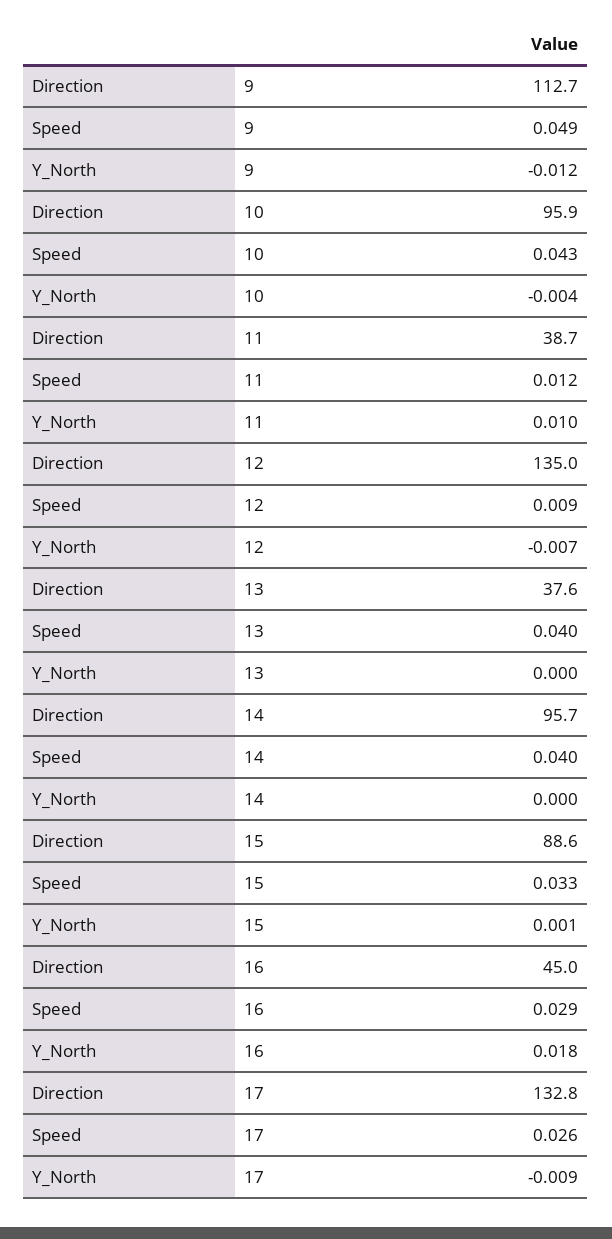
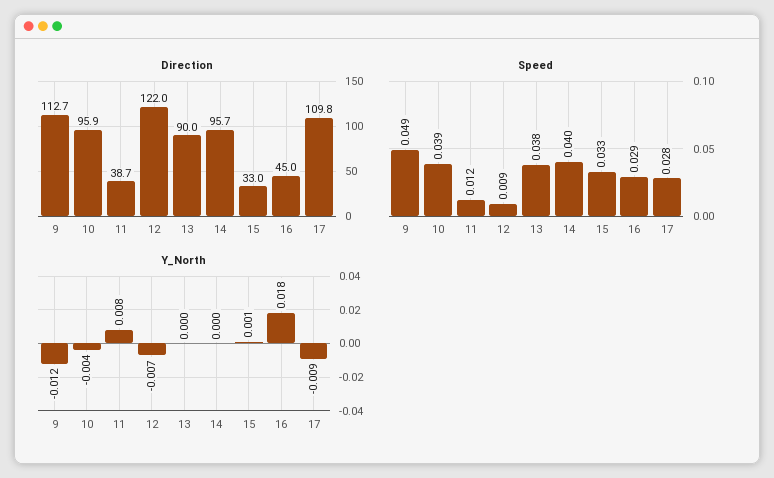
  {
    "Direction": {
      "9": 112.7,
      "10": 95.9,
      "11": 38.7,
-     "12": 135,
+     "12": 122,
-     "13": 37.6,
+     "13": 90,
      "14": 95.7,
-     "15": 88.6,
+     "15": 33,
      "16": 45,
-     "17": 132.8
+     "17": 109.8
    },
    "Speed": {
      "9": 0.049,
-     "10": 0.043,
+     "10": 0.039,
      "11": 0.012,
      "12": 0.009,
-     "13": 0.04,
+     "13": 0.038,
      "14": 0.04,
      "15": 0.033,
      "16": 0.029,
-     "17": 0.026
+     "17": 0.028
    },
    "Y_North": {
      "9": -0.012,
      "10": -0.004,
-     "11": 0.01,
+     "11": 0.008,
      "12": -0.007,
      "13": 0,
      "14": 0,
      "15": 0.001,
      "16": 0.018,
      "17": -0.009
    }
  }

